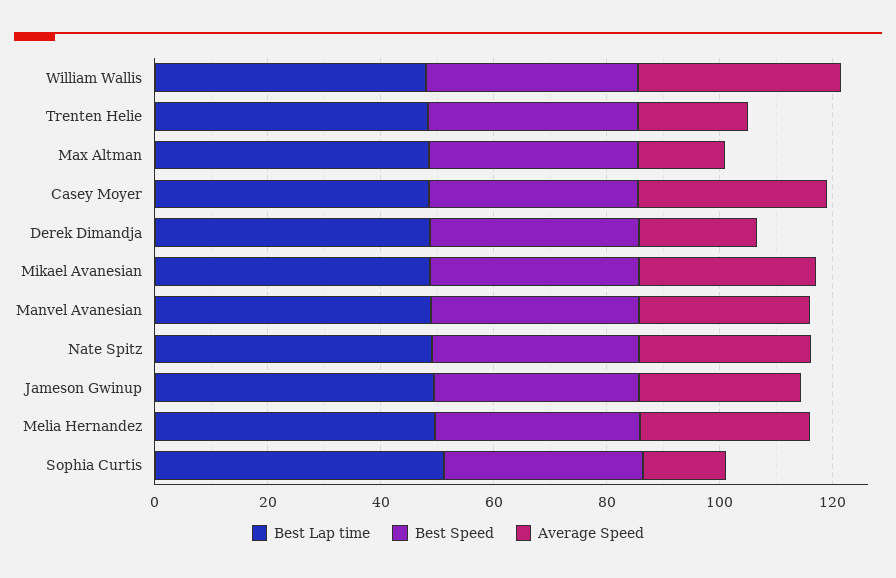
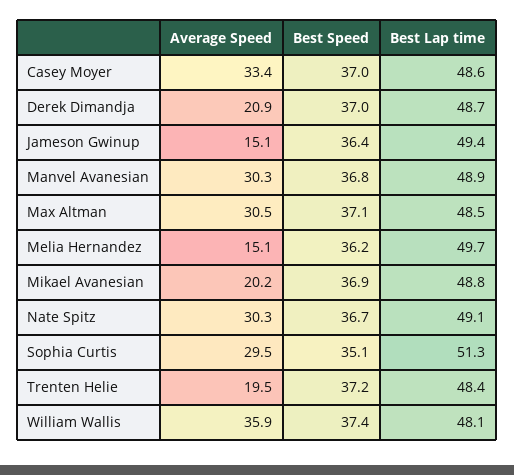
  {
    "Best Lap time": {
      "William Wallis": 48.1,
      "Trenten Helie": 48.4,
      "Max Altman": 48.5,
      "Casey Moyer": 48.6,
      "Derek Dimandja": 48.7,
      "Mikael Avanesian": 48.8,
      "Manvel Avanesian": 48.9,
      "Nate Spitz": 49.1,
      "Jameson Gwinup": 49.4,
      "Melia Hernandez": 49.7,
      "Sophia Curtis": 51.3
    },
    "Best Speed": {
      "William Wallis": 37.4,
      "Trenten Helie": 37.2,
      "Max Altman": 37.1,
      "Casey Moyer": 37,
      "Derek Dimandja": 37,
      "Mikael Avanesian": 36.9,
      "Manvel Avanesian": 36.8,
      "Nate Spitz": 36.7,
      "Jameson Gwinup": 36.4,
      "Melia Hernandez": 36.2,
      "Sophia Curtis": 35.1
    },
    "Average Speed": {
      "William Wallis": 35.9,
      "Trenten Helie": 19.5,
-     "Max Altman": 15,
+     "Max Altman": 30.5,
      "Casey Moyer": 33.4,
      "Derek Dimandja": 20.9,
-     "Mikael Avanesian": 30,
+     "Mikael Avanesian": 20.2,
      "Manvel Avanesian": 30.3,
      "Nate Spitz": 30.3,
-     "Jameson Gwinup": 30,
+     "Jameson Gwinup": 15.1,
-     "Melia Hernandez": 30,
+     "Melia Hernandez": 15.1,
-     "Sophia Curtis": 15
+     "Sophia Curtis": 29.5
    }
  }

